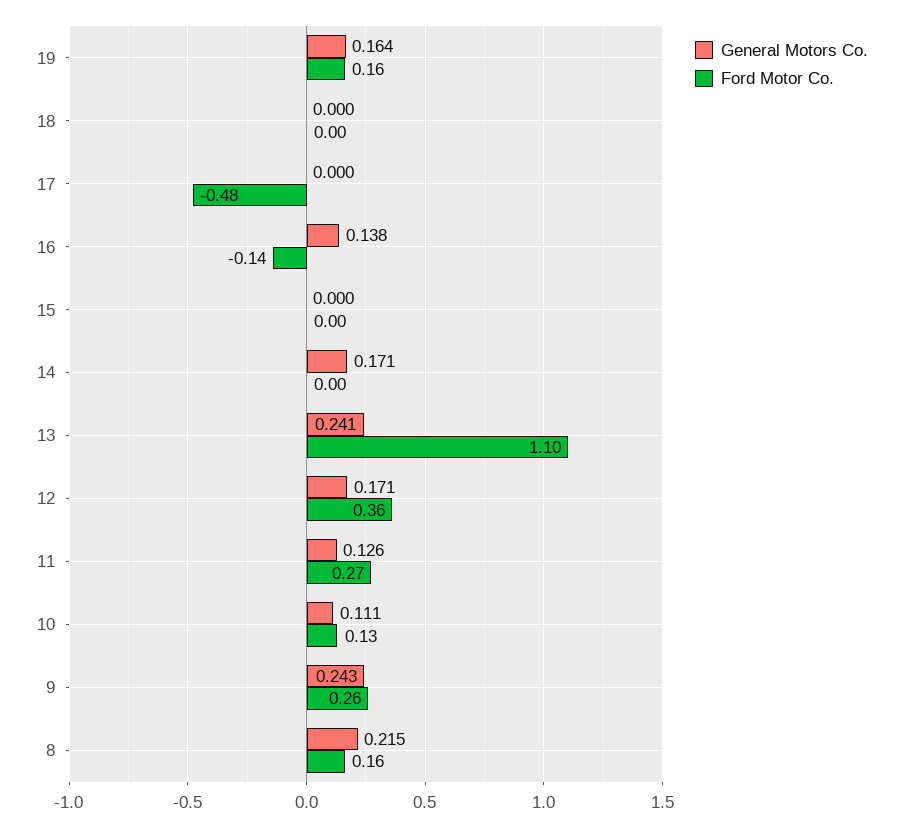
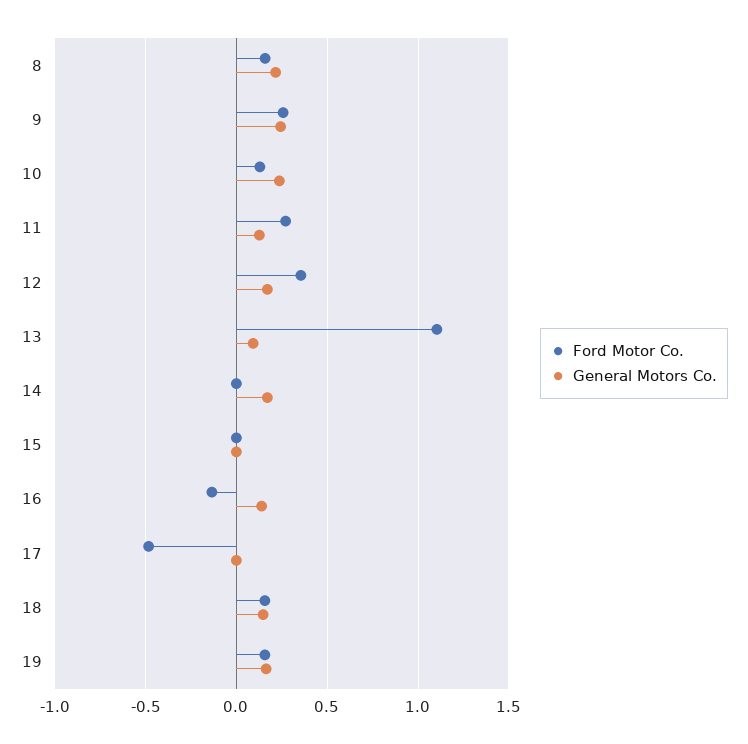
  {
    "General Motors Co.": {
      "19": 0.164,
-     "18": 0,
+     "18": 0.15,
      "17": 0,
      "16": 0.138,
      "15": 0,
      "14": 0.171,
-     "13": 0.241,
+     "13": 0.1,
      "12": 0.171,
      "11": 0.126,
-     "10": 0.111,
+     "10": 0.25,
      "9": 0.243,
      "8": 0.215
    },
    "Ford Motor Co.": {
      "19": 0.16,
-     "18": 0,
+     "18": 0.15,
      "17": -0.48,
      "16": -0.14,
      "15": 0,
      "14": 0,
      "13": 1.1,
      "12": 0.36,
      "11": 0.27,
      "10": 0.13,
      "9": 0.26,
      "8": 0.16
    }
  }

